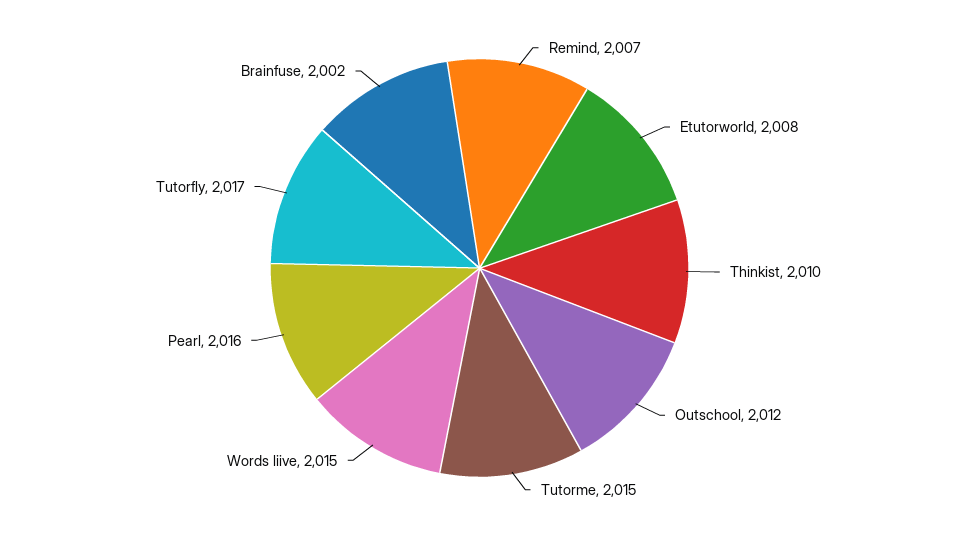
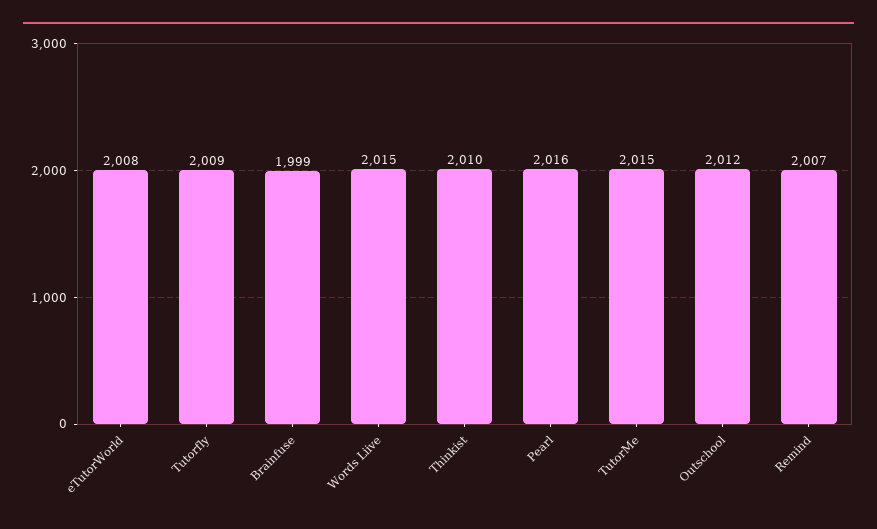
  {
    "Remind": 2007,
    "Etutorworld": 2008,
    "Thinkist": 2010,
    "Outschool": 2012,
    "Tutorme": 2015,
    "Words liive": 2015,
    "Pearl": 2016,
-   "Tutorfly": 2017,
+   "Tutorfly": 2009,
-   "Brainfuse": 2002
+   "Brainfuse": 1999
  }

